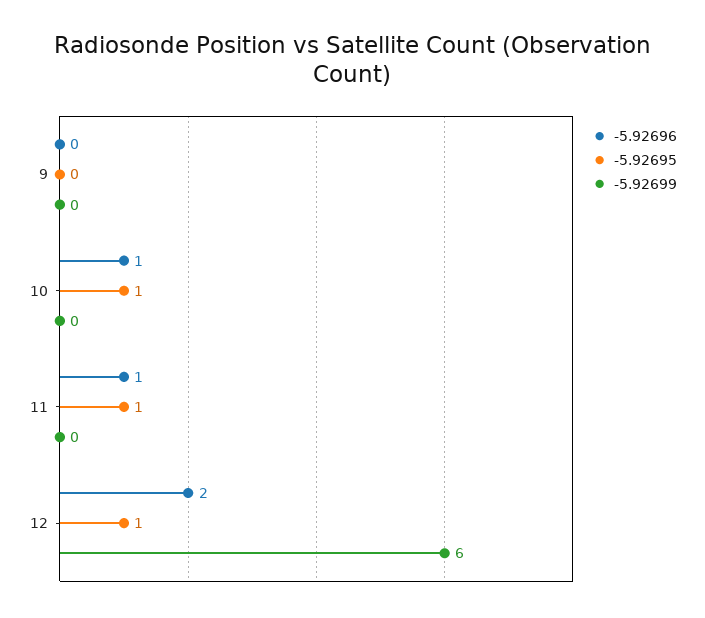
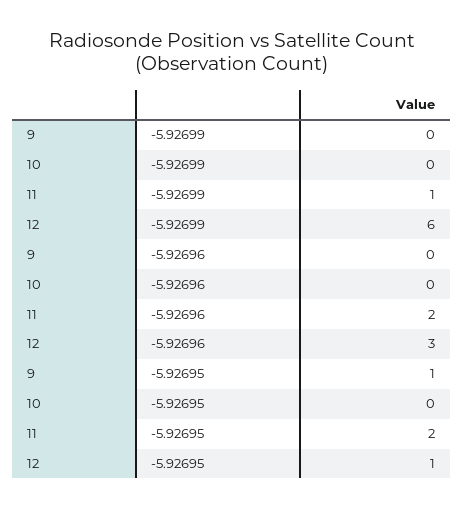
  {
    "-5.92696": {
      "9": 0,
-     "10": 1,
+     "10": 0,
-     "11": 1,
+     "11": 2,
-     "12": 2
+     "12": 3
    },
    "-5.92695": {
-     "9": 0,
+     "9": 1,
-     "10": 1,
+     "10": 0,
-     "11": 1,
+     "11": 2,
      "12": 1
    },
    "-5.92699": {
      "9": 0,
      "10": 0,
-     "11": 0,
+     "11": 1,
      "12": 6
    }
  }

